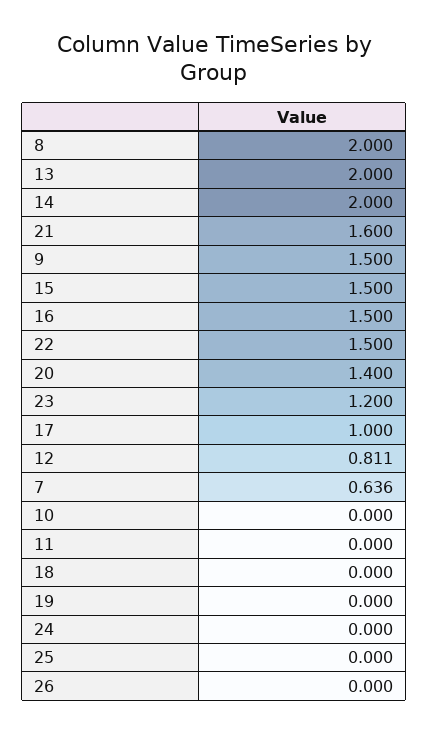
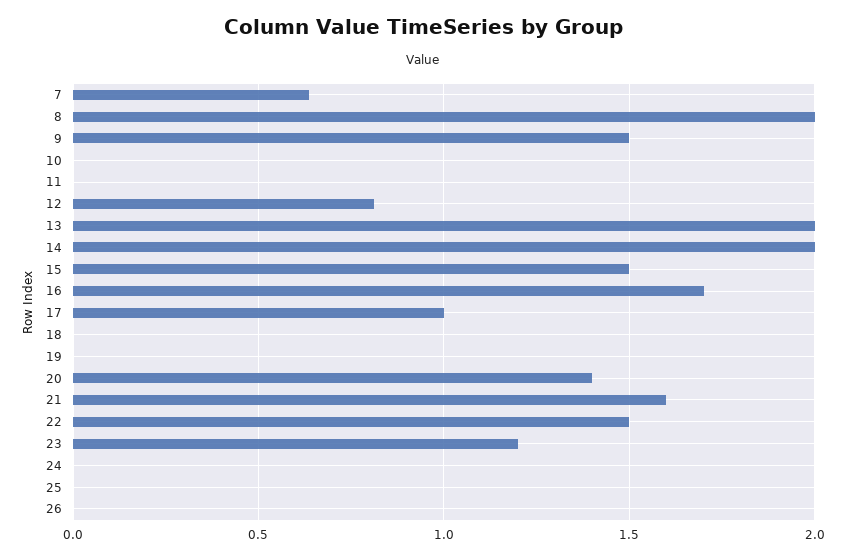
  {
    "8": 2,
    "13": 2,
    "14": 2,
    "21": 1.6,
    "9": 1.5,
    "15": 1.5,
-   "16": 1.5,
+   "16": 1.7,
    "22": 1.5,
    "20": 1.4,
    "23": 1.2,
    "17": 1,
    "12": 0.811,
    "7": 0.636,
    "10": 0,
    "11": 0,
    "18": 0,
    "19": 0,
    "24": 0,
    "25": 0,
    "26": 0
  }

